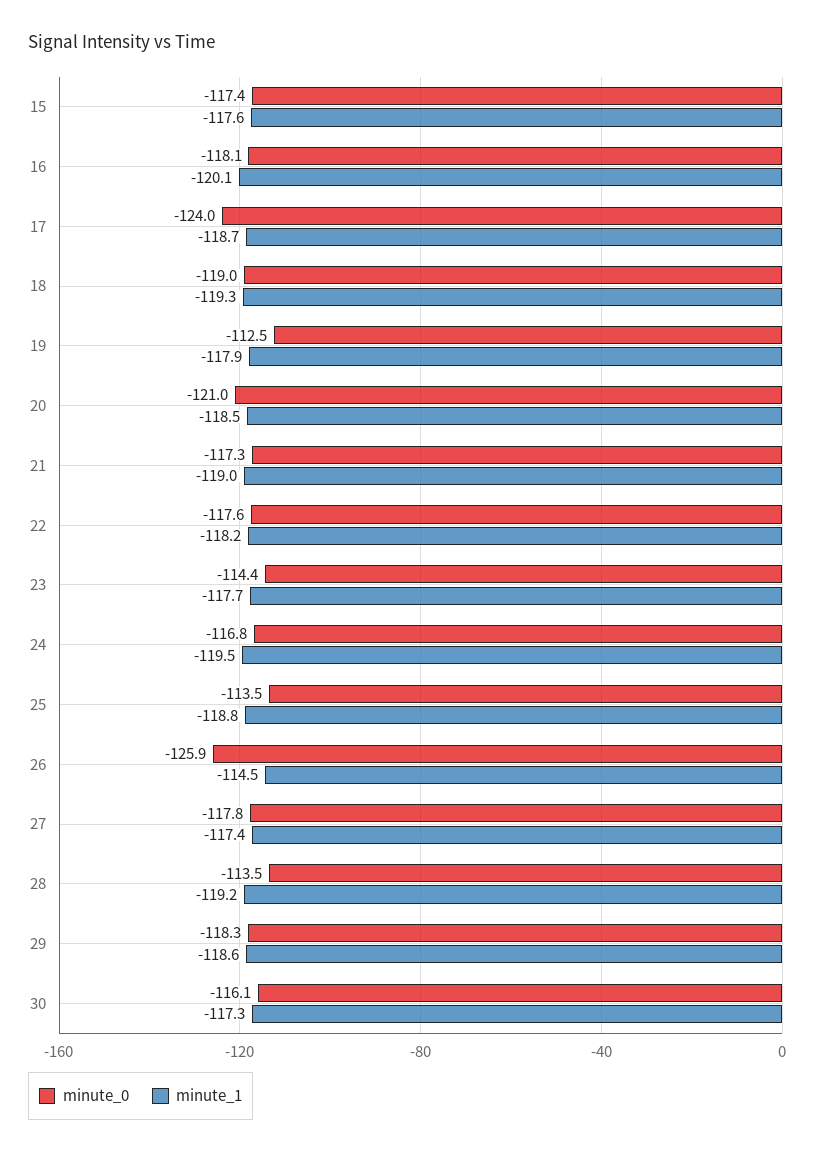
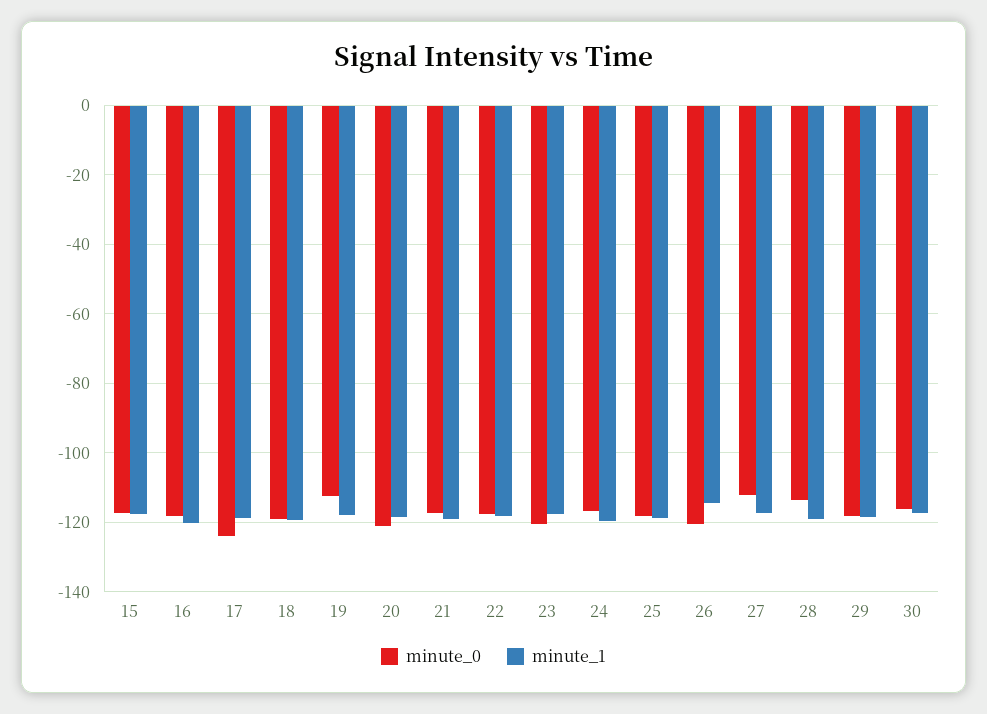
  {
    "minute_0": {
      "15": -117.4,
      "16": -118.1,
      "17": -124,
      "18": -119,
      "19": -112.5,
      "20": -121,
      "21": -117.3,
      "22": -117.6,
-     "23": -114.4,
+     "23": -120,
      "24": -116.8,
-     "25": -113.5,
+     "25": -118,
-     "26": -125.9,
+     "26": -120,
-     "27": -117.8,
+     "27": -112,
      "28": -113.5,
      "29": -118.3,
      "30": -116.1
    },
    "minute_1": {
      "15": -117.6,
      "16": -120.1,
      "17": -118.7,
      "18": -119.3,
      "19": -117.9,
      "20": -118.5,
      "21": -119,
      "22": -118.2,
      "23": -117.7,
      "24": -119.5,
      "25": -118.8,
      "26": -114.5,
      "27": -117.4,
      "28": -119.2,
      "29": -118.6,
      "30": -117.3
    }
  }

